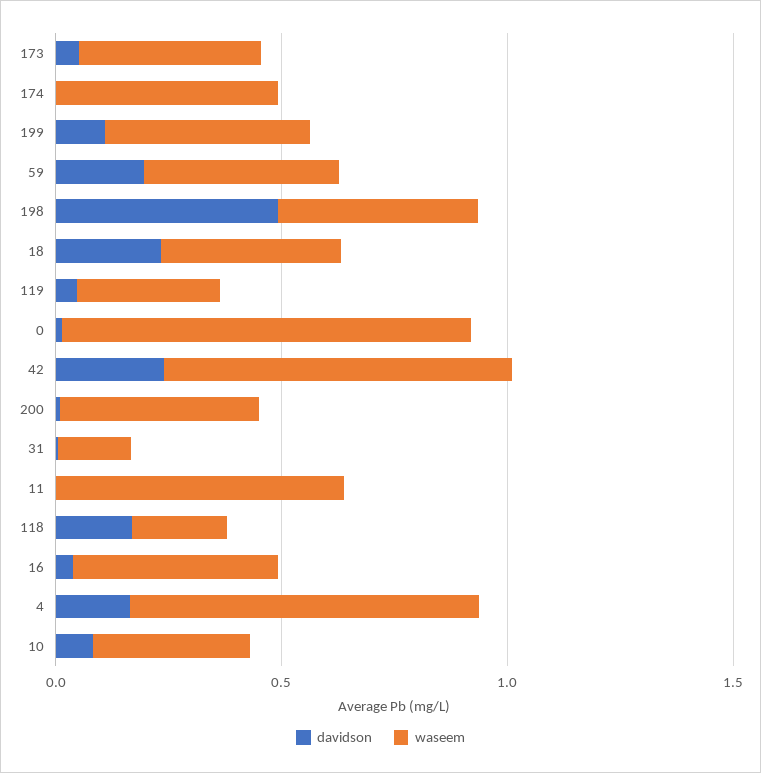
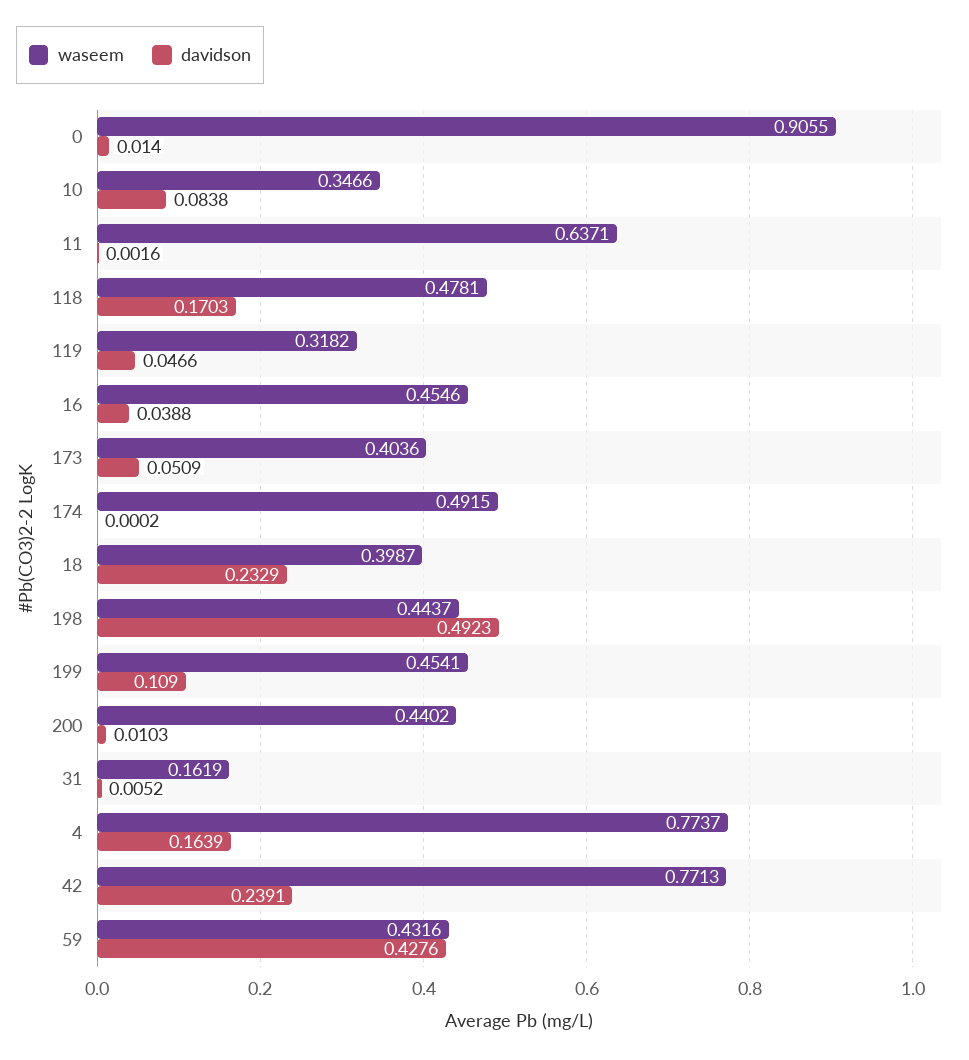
  {
    "davidson": {
      "173": 0.0509,
      "174": 0.0002,
      "199": 0.109,
-     "59": 0.2,
+     "59": 0.4276,
      "198": 0.4923,
      "18": 0.2329,
      "119": 0.0466,
      "0": 0.014,
      "42": 0.2391,
      "200": 0.0103,
      "31": 0.0052,
      "11": 0.0016,
      "118": 0.1703,
      "16": 0.0388,
      "4": 0.1639,
      "10": 0.0838
    },
    "waseem": {
      "173": 0.4036,
      "174": 0.4915,
      "199": 0.4541,
      "59": 0.4316,
      "198": 0.4437,
      "18": 0.3987,
      "119": 0.3182,
      "0": 0.9055,
      "42": 0.7713,
      "200": 0.4402,
      "31": 0.1619,
      "11": 0.6371,
-     "118": 0.2,
+     "118": 0.4781,
      "16": 0.4546,
      "4": 0.7737,
      "10": 0.3466
    }
  }

